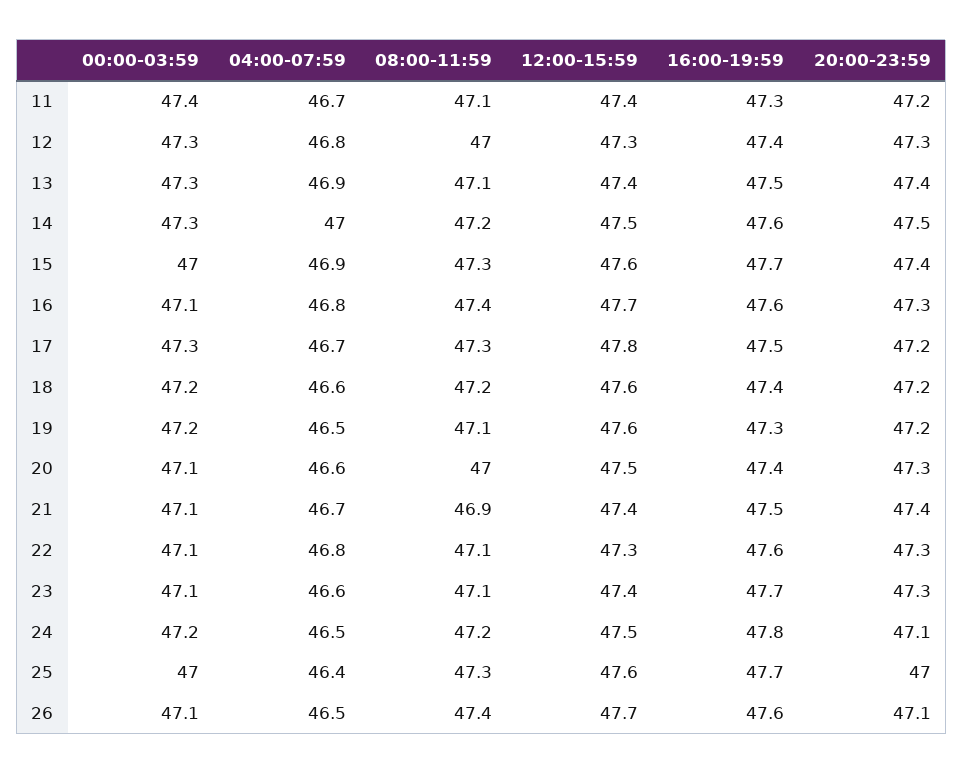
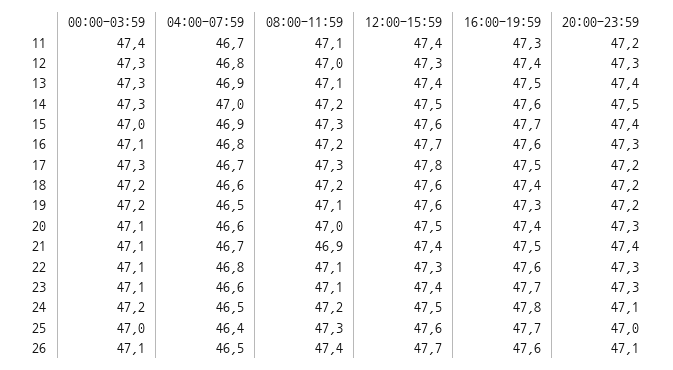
  {
    "00:00-03:59": {
      "11": 47.4,
      "12": 47.3,
      "13": 47.3,
      "14": 47.3,
      "15": 47,
      "16": 47.1,
      "17": 47.3,
      "18": 47.2,
      "19": 47.2,
      "20": 47.1,
      "21": 47.1,
      "22": 47.1,
      "23": 47.1,
      "24": 47.2,
      "25": 47,
      "26": 47.1
    },
    "04:00-07:59": {
      "11": 46.7,
      "12": 46.8,
      "13": 46.9,
      "14": 47,
      "15": 46.9,
      "16": 46.8,
      "17": 46.7,
      "18": 46.6,
      "19": 46.5,
      "20": 46.6,
      "21": 46.7,
      "22": 46.8,
      "23": 46.6,
      "24": 46.5,
      "25": 46.4,
      "26": 46.5
    },
    "08:00-11:59": {
      "11": 47.1,
      "12": 47,
      "13": 47.1,
      "14": 47.2,
      "15": 47.3,
-     "16": 47.4,
+     "16": 47.2,
      "17": 47.3,
      "18": 47.2,
      "19": 47.1,
      "20": 47,
      "21": 46.9,
      "22": 47.1,
      "23": 47.1,
      "24": 47.2,
      "25": 47.3,
      "26": 47.4
    },
    "12:00-15:59": {
      "11": 47.4,
      "12": 47.3,
      "13": 47.4,
      "14": 47.5,
      "15": 47.6,
      "16": 47.7,
      "17": 47.8,
      "18": 47.6,
      "19": 47.6,
      "20": 47.5,
      "21": 47.4,
      "22": 47.3,
      "23": 47.4,
      "24": 47.5,
      "25": 47.6,
      "26": 47.7
    },
    "16:00-19:59": {
      "11": 47.3,
      "12": 47.4,
      "13": 47.5,
      "14": 47.6,
      "15": 47.7,
      "16": 47.6,
      "17": 47.5,
      "18": 47.4,
      "19": 47.3,
      "20": 47.4,
      "21": 47.5,
      "22": 47.6,
      "23": 47.7,
      "24": 47.8,
      "25": 47.7,
      "26": 47.6
    },
    "20:00-23:59": {
      "11": 47.2,
      "12": 47.3,
      "13": 47.4,
      "14": 47.5,
      "15": 47.4,
      "16": 47.3,
      "17": 47.2,
      "18": 47.2,
      "19": 47.2,
      "20": 47.3,
      "21": 47.4,
      "22": 47.3,
      "23": 47.3,
      "24": 47.1,
      "25": 47,
      "26": 47.1
    }
  }

